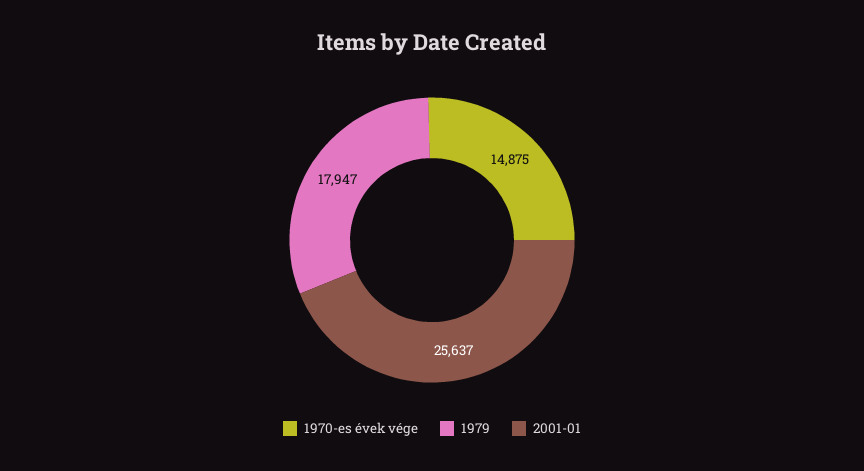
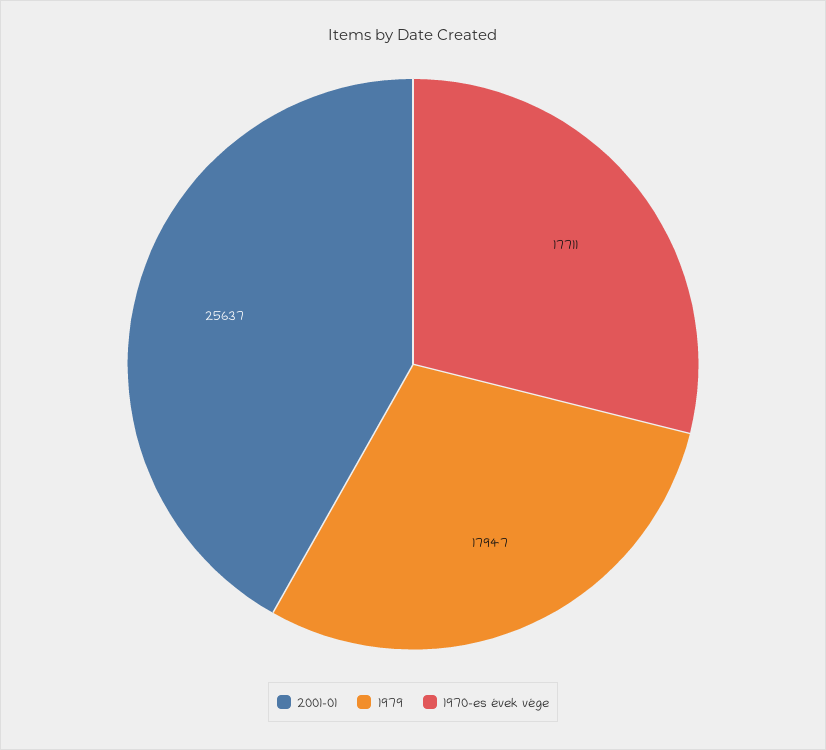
  {
-   "1970-es évek vége": 14875,
+   "1970-es évek vége": 17711,
    "1979": 17947,
    "2001-01": 25637
  }

